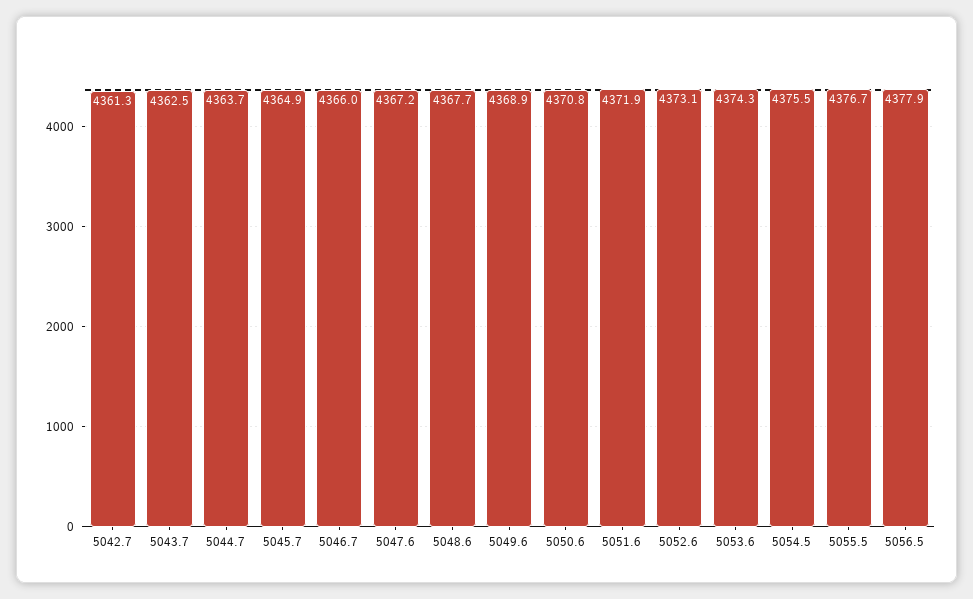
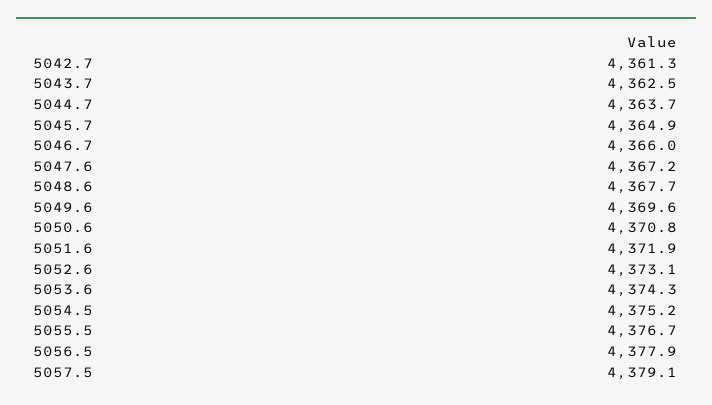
  {
    "5042.7": 4361.3,
    "5043.7": 4362.5,
    "5044.7": 4363.7,
    "5045.7": 4364.9,
    "5046.7": 4366,
    "5047.6": 4367.2,
    "5048.6": 4367.7,
-   "5049.6": 4368.9,
+   "5049.6": 4369.6,
    "5050.6": 4370.8,
    "5051.6": 4371.9,
    "5052.6": 4373.1,
    "5053.6": 4374.3,
-   "5054.5": 4375.5,
+   "5054.5": 4375.2,
    "5055.5": 4376.7,
-   "5056.5": 4377.9
+   "5056.5": 4377.9,
+   "5057.5": 4379.1
  }

